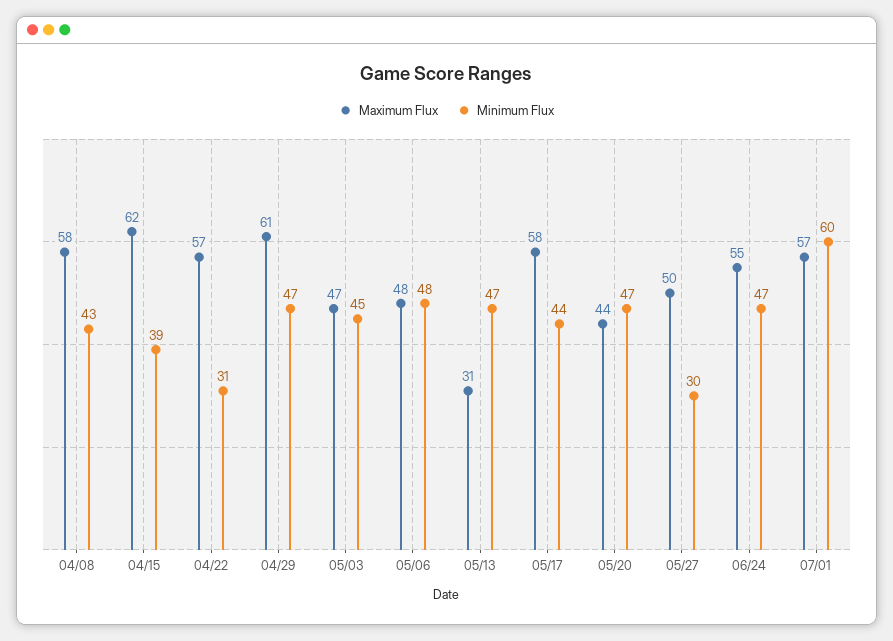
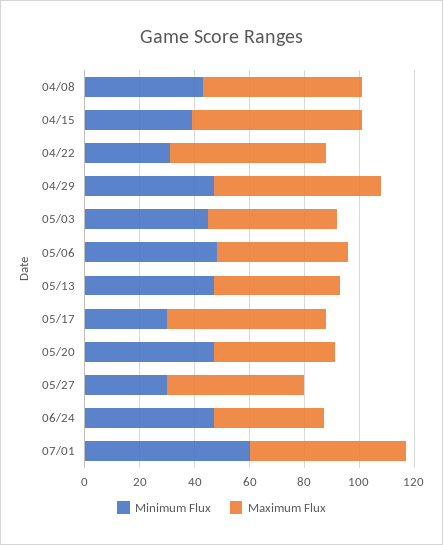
  {
    "Maximum Flux": {
      "04/08": 58,
      "04/15": 62,
      "04/22": 57,
      "04/29": 61,
      "05/03": 47,
      "05/06": 48,
-     "05/13": 31,
+     "05/13": 45,
      "05/17": 58,
      "05/20": 44,
      "05/27": 50,
-     "06/24": 55,
+     "06/24": 40,
      "07/01": 57
    },
    "Minimum Flux": {
      "04/08": 43,
      "04/15": 39,
      "04/22": 31,
      "04/29": 47,
      "05/03": 45,
      "05/06": 48,
      "05/13": 47,
-     "05/17": 44,
+     "05/17": 30,
      "05/20": 47,
      "05/27": 30,
      "06/24": 47,
      "07/01": 60
    }
  }

